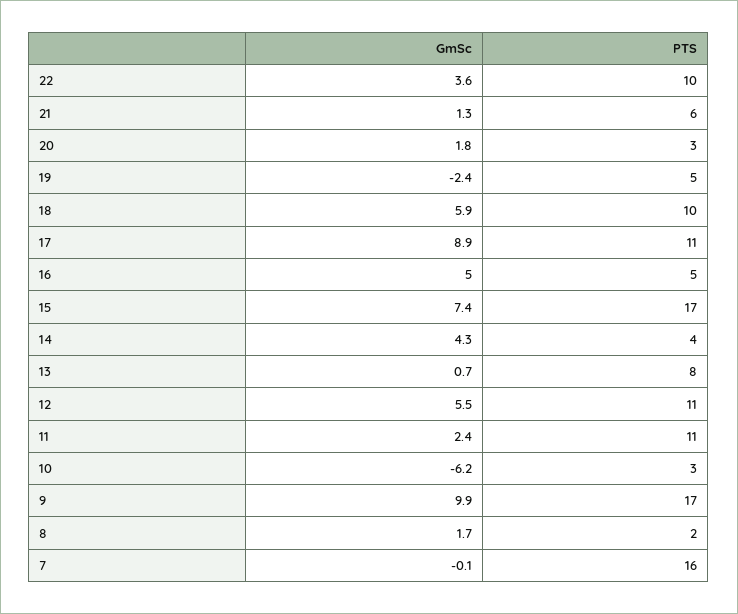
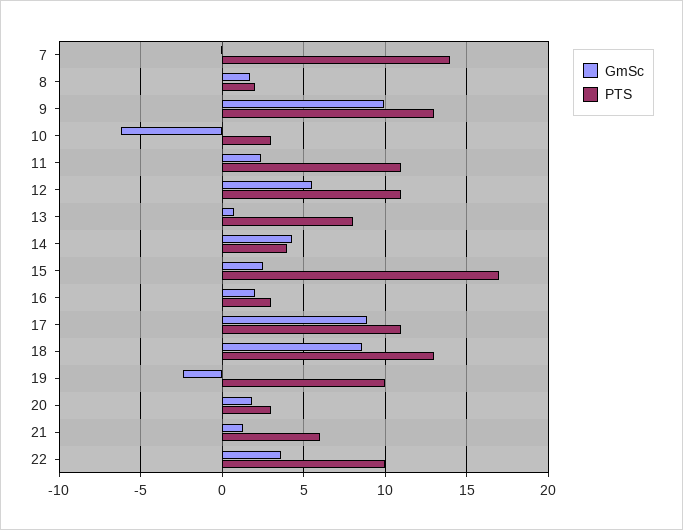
  {
    "GmSc": {
      "22": 3.6,
      "21": 1.3,
      "20": 1.8,
      "19": -2.4,
-     "18": 5.9,
+     "18": 8.5,
      "17": 8.9,
-     "16": 5,
+     "16": 2,
-     "15": 7.4,
+     "15": 2.5,
      "14": 4.3,
      "13": 0.7,
      "12": 5.5,
      "11": 2.4,
      "10": -6.2,
      "9": 9.9,
      "8": 1.7,
      "7": -0.1
    },
    "PTS": {
      "22": 10,
      "21": 6,
      "20": 3,
-     "19": 5,
+     "19": 10,
-     "18": 10,
+     "18": 13,
      "17": 11,
-     "16": 5,
+     "16": 3,
      "15": 17,
      "14": 4,
      "13": 8,
      "12": 11,
      "11": 11,
      "10": 3,
-     "9": 17,
+     "9": 13,
      "8": 2,
-     "7": 16
+     "7": 14
    }
  }

